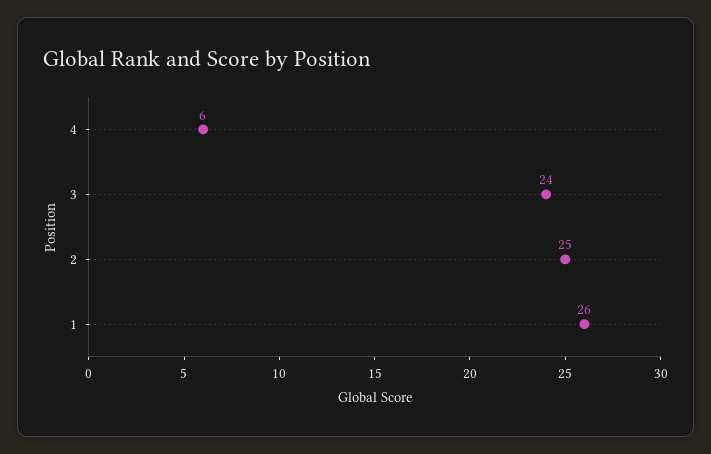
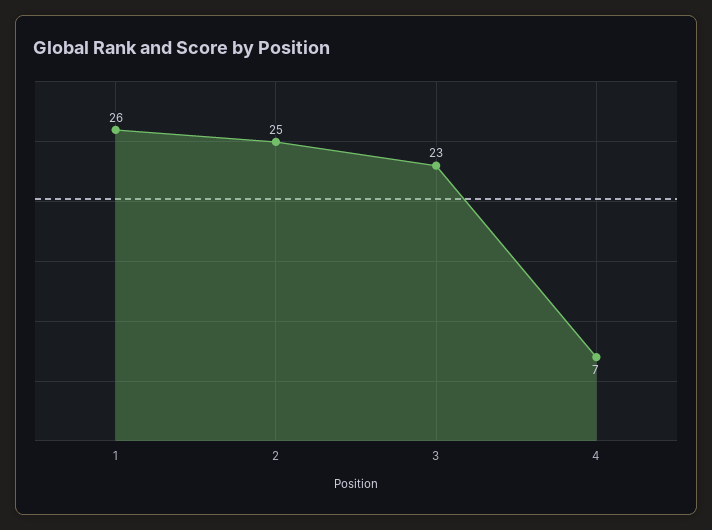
  {
-   "4": 6,
+   "4": 7,
-   "3": 24,
+   "3": 23,
    "2": 25,
    "1": 26
  }

